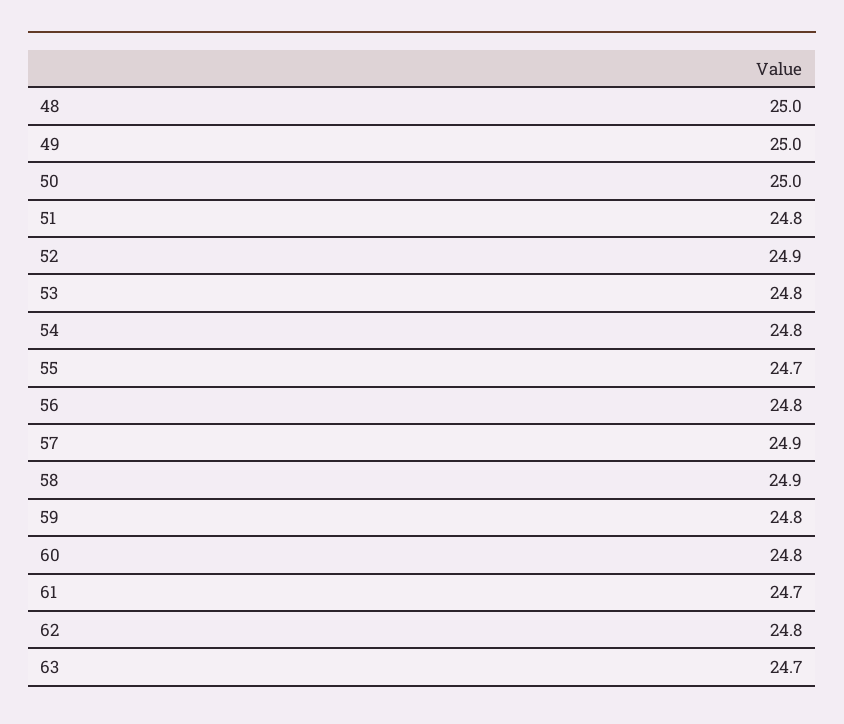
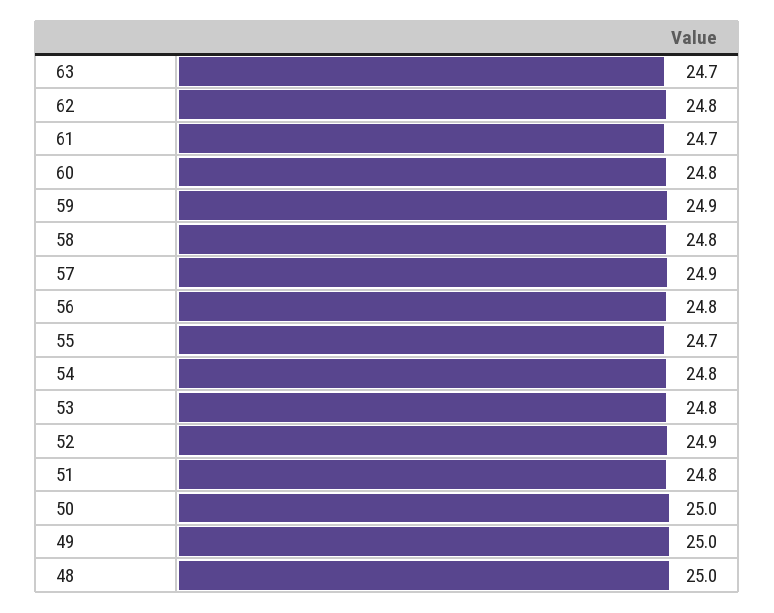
  {
    "48": 25,
    "49": 25,
    "50": 25,
    "51": 24.8,
    "52": 24.9,
    "53": 24.8,
    "54": 24.8,
    "55": 24.7,
    "56": 24.8,
    "57": 24.9,
-   "58": 24.9,
+   "58": 24.8,
-   "59": 24.8,
+   "59": 24.9,
    "60": 24.8,
    "61": 24.7,
    "62": 24.8,
    "63": 24.7
  }

